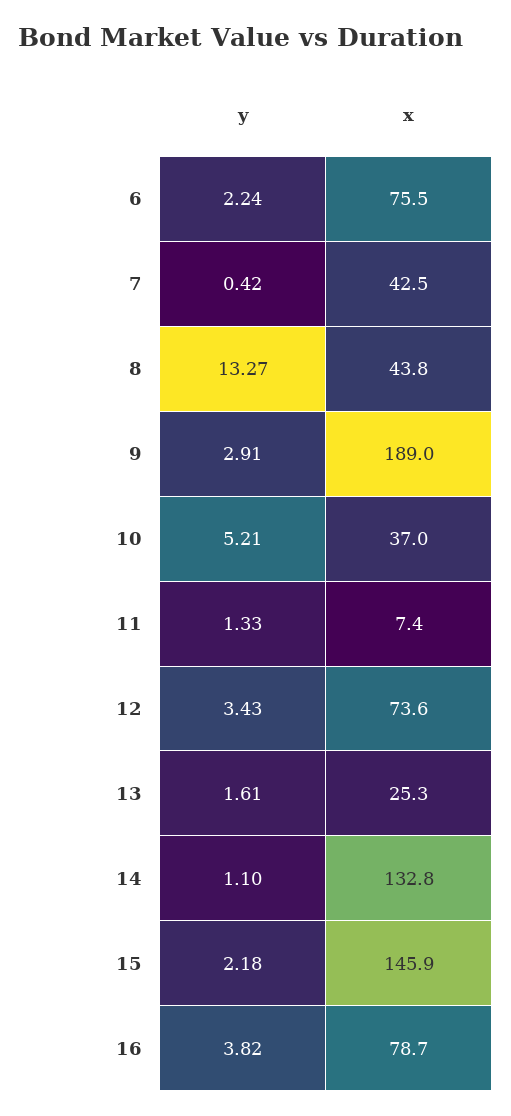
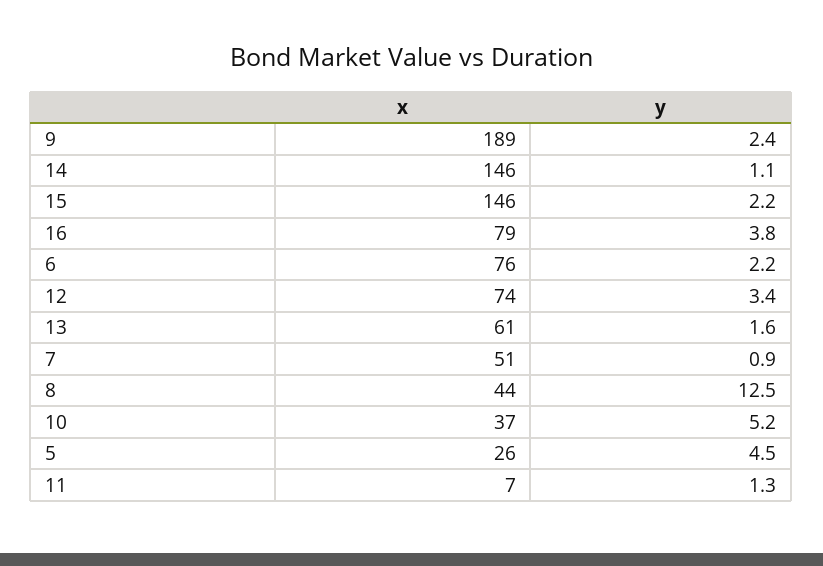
  {
    "y": {
      "6": 2.24,
-     "7": 0.42,
+     "7": 0.9,
-     "8": 13.27,
+     "8": 12.5,
-     "9": 2.91,
+     "9": 2.4,
      "10": 5.21,
      "11": 1.33,
      "12": 3.43,
      "13": 1.61,
      "14": 1.1,
      "15": 2.18,
-     "16": 3.82
+     "16": 3.82,
+     "5": 4.5
    },
    "x": {
      "6": 75.5,
-     "7": 42.5,
+     "7": 51,
      "8": 43.8,
      "9": 189,
      "10": 37,
      "11": 7.4,
      "12": 73.6,
-     "13": 25.3,
+     "13": 61,
-     "14": 132.8,
+     "14": 146,
      "15": 145.9,
-     "16": 78.7
+     "16": 78.7,
+     "5": 26
    }
  }

